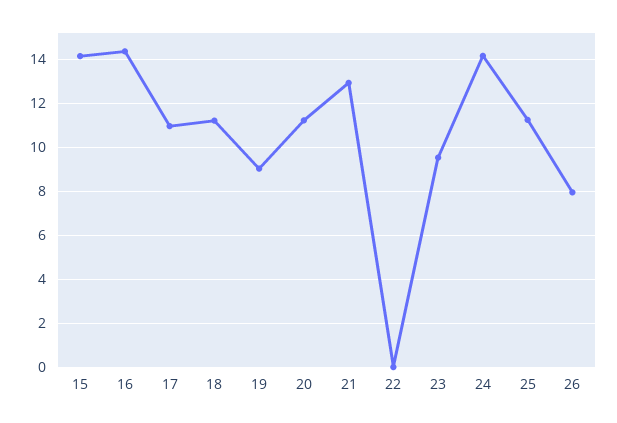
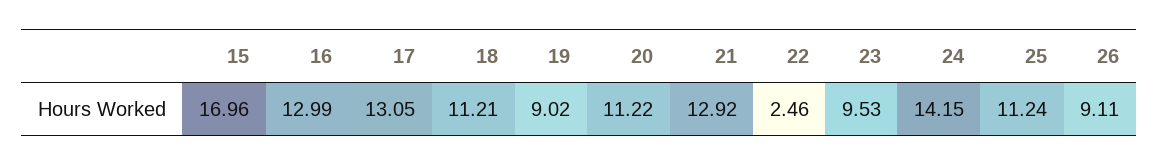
  {
-   "15": 14,
+   "15": 16.96,
-   "16": 14.5,
+   "16": 12.99,
-   "17": 11,
+   "17": 13.05,
    "18": 11.21,
    "19": 9.02,
    "20": 11.22,
    "21": 12.92,
-   "22": 0,
+   "22": 2.46,
    "23": 9.53,
    "24": 14.15,
    "25": 11.24,
-   "26": 8
+   "26": 9.11
  }

